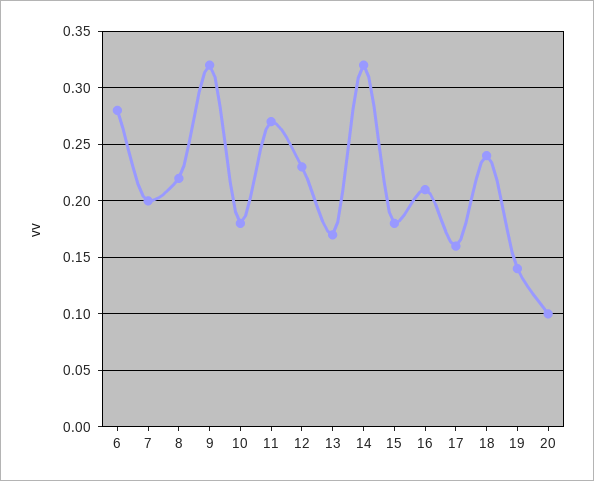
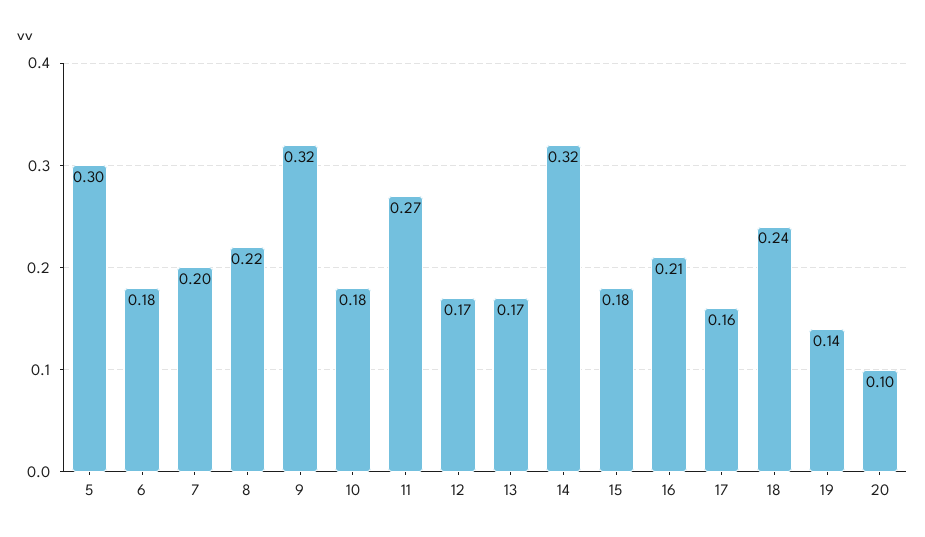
  {
-   "6": 0.28,
+   "6": 0.18,
    "7": 0.2,
    "8": 0.22,
    "9": 0.32,
    "10": 0.18,
    "11": 0.27,
-   "12": 0.23,
+   "12": 0.17,
    "13": 0.17,
    "14": 0.32,
    "15": 0.18,
    "16": 0.21,
    "17": 0.16,
    "18": 0.24,
    "19": 0.14,
-   "20": 0.1
+   "20": 0.1,
+   "5": 0.3
  }

